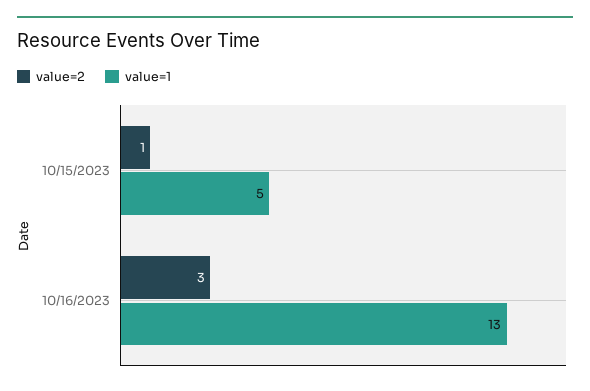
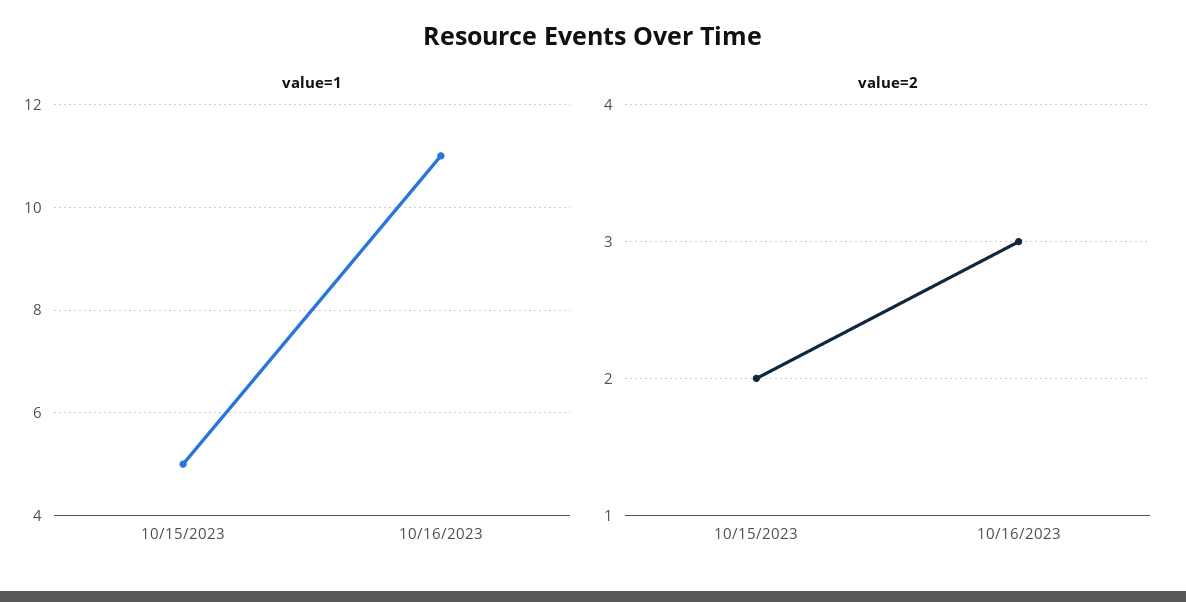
  {
    "value=2": {
-     "10/15/2023": 1,
+     "10/15/2023": 2,
      "10/16/2023": 3
    },
    "value=1": {
      "10/15/2023": 5,
-     "10/16/2023": 13
+     "10/16/2023": 11
    }
  }

